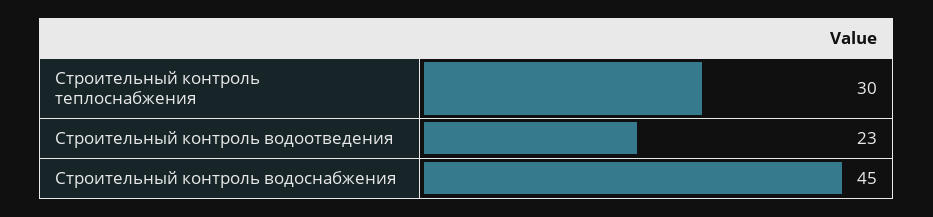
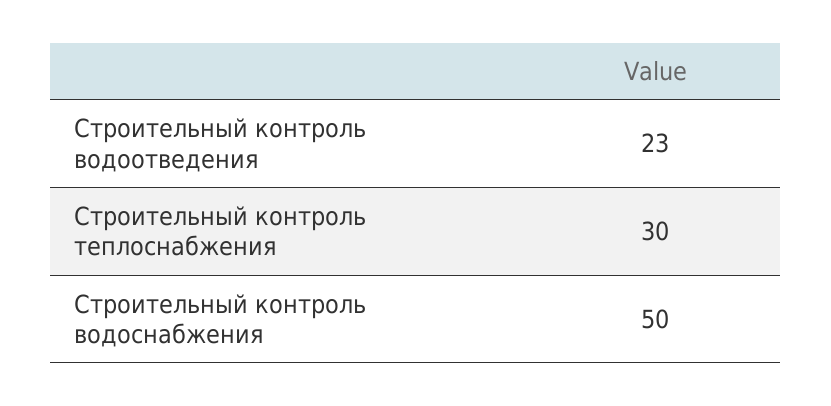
  {
    "Строительный контроль теплоснабжения": 30,
    "Строительный контроль водоотведения": 23,
-   "Строительный контроль водоснабжения": 45
+   "Строительный контроль водоснабжения": 50
  }

